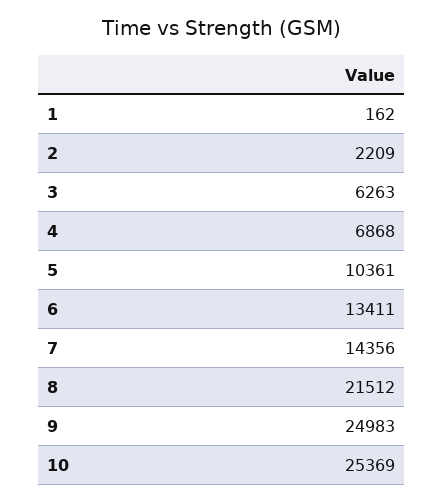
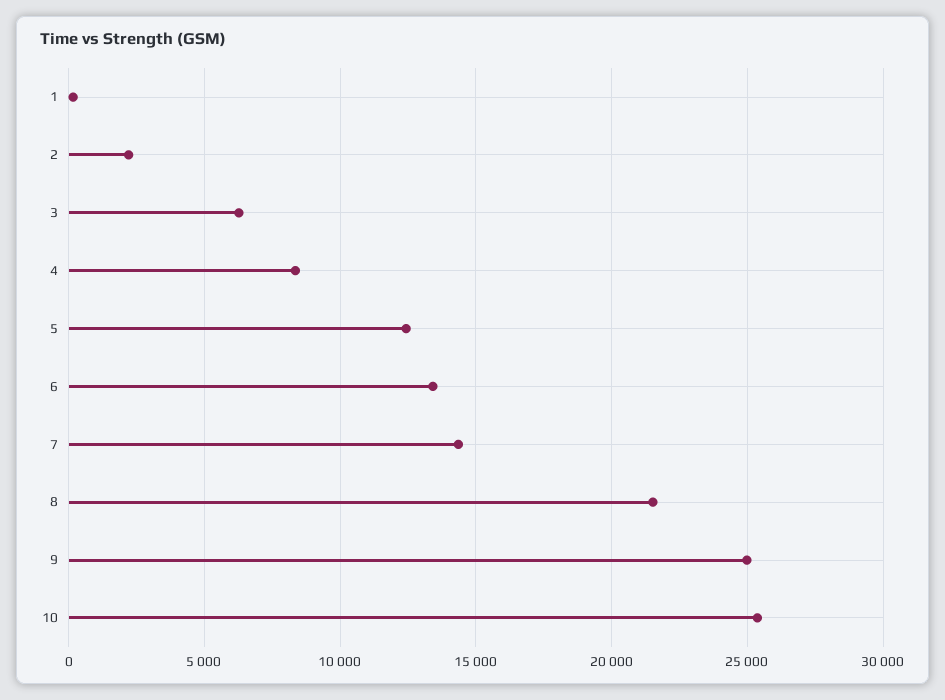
  {
    "1": 162,
    "2": 2209,
    "3": 6263,
-   "4": 6868,
+   "4": 8500,
-   "5": 10361,
+   "5": 12500,
    "6": 13411,
    "7": 14356,
    "8": 21512,
    "9": 24983,
    "10": 25369
  }

